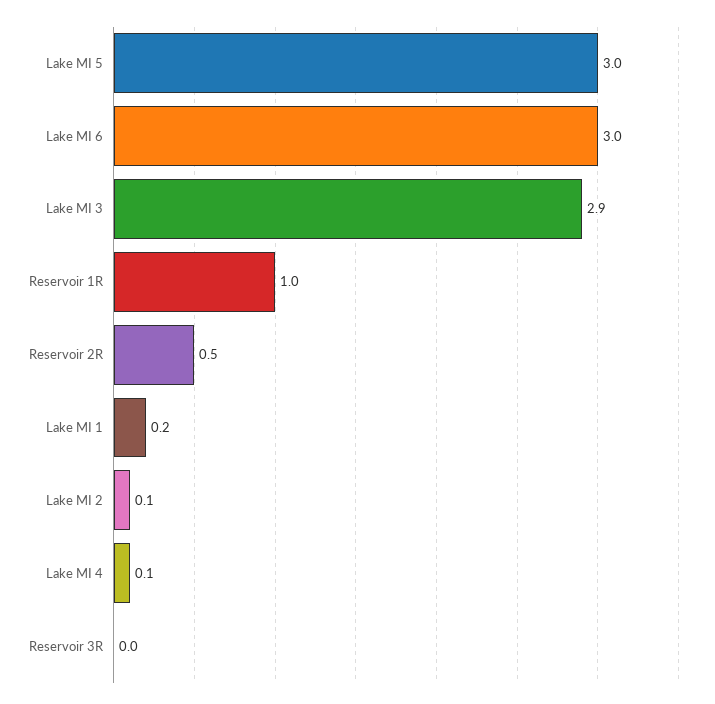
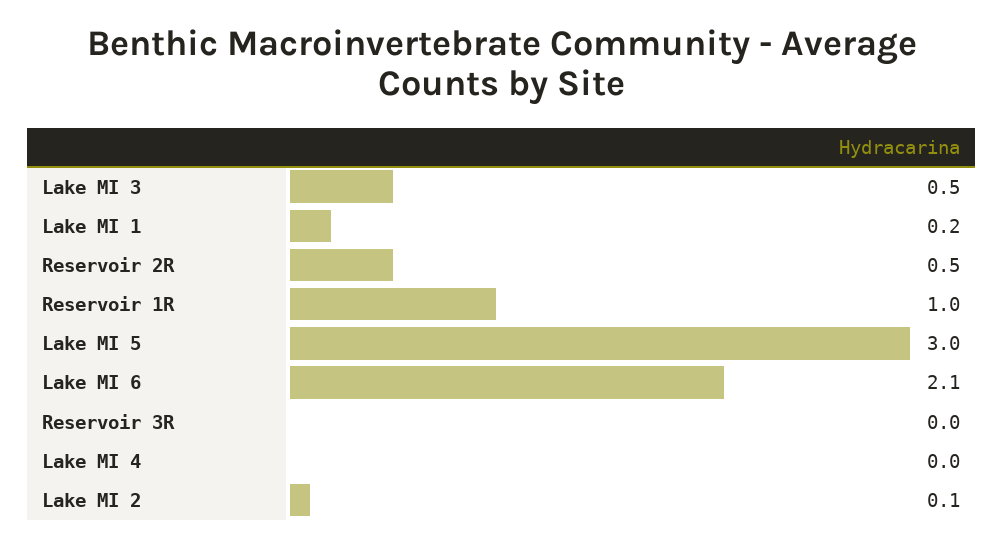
  {
    "Lake MI 5": 3,
-   "Lake MI 6": 3,
+   "Lake MI 6": 2.1,
-   "Lake MI 3": 2.9,
+   "Lake MI 3": 0.5,
    "Reservoir 1R": 1,
    "Reservoir 2R": 0.5,
    "Lake MI 1": 0.2,
    "Lake MI 2": 0.1,
-   "Lake MI 4": 0.1,
+   "Lake MI 4": 0,
    "Reservoir 3R": 0
  }

